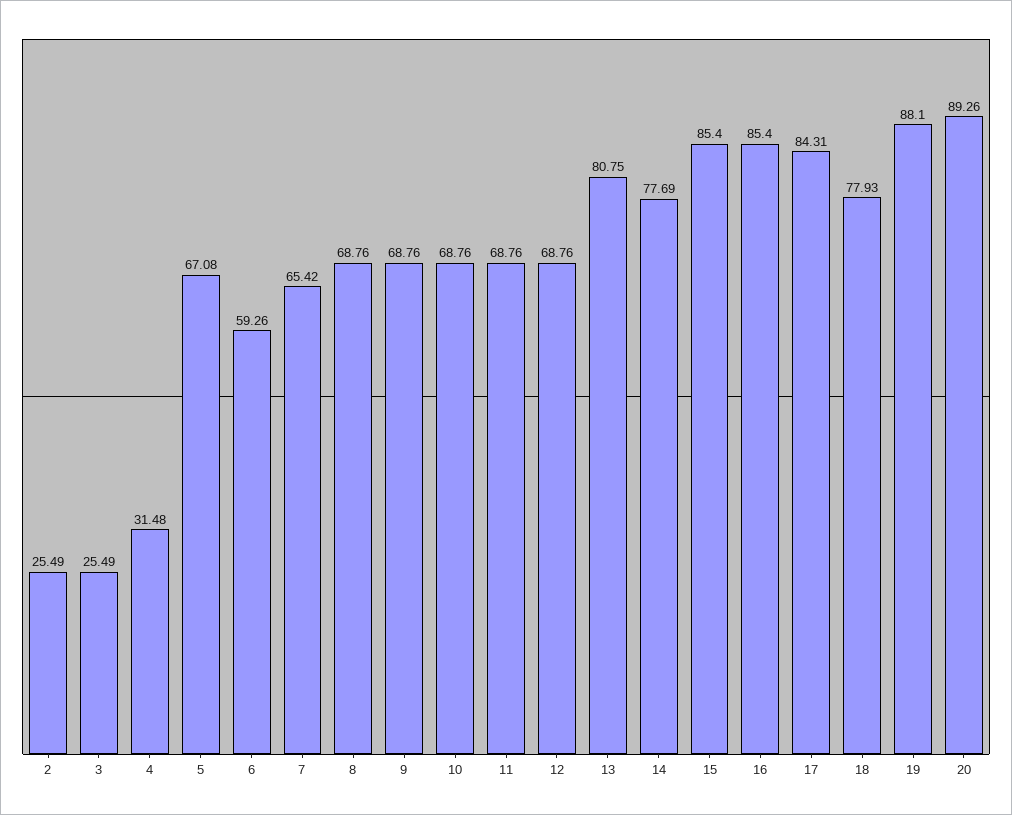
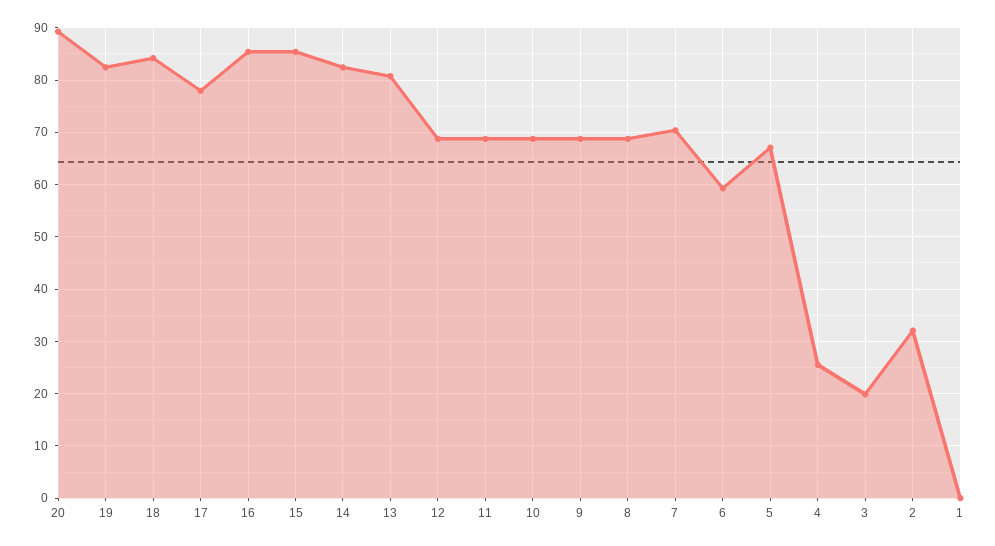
  {
-   "2": 25.49,
+   "2": 32,
-   "3": 25.49,
+   "3": 20,
-   "4": 31.48,
+   "4": 26,
    "5": 67.08,
    "6": 59.26,
-   "7": 65.42,
+   "7": 70,
    "8": 68.76,
    "9": 68.76,
    "10": 68.76,
    "11": 68.76,
    "12": 68.76,
    "13": 80.75,
-   "14": 77.69,
+   "14": 82,
    "15": 85.4,
    "16": 85.4,
-   "17": 84.31,
+   "17": 78,
-   "18": 77.93,
+   "18": 84,
-   "19": 88.1,
+   "19": 82,
-   "20": 89.26
+   "20": 89.26,
+   "1": 0
  }

